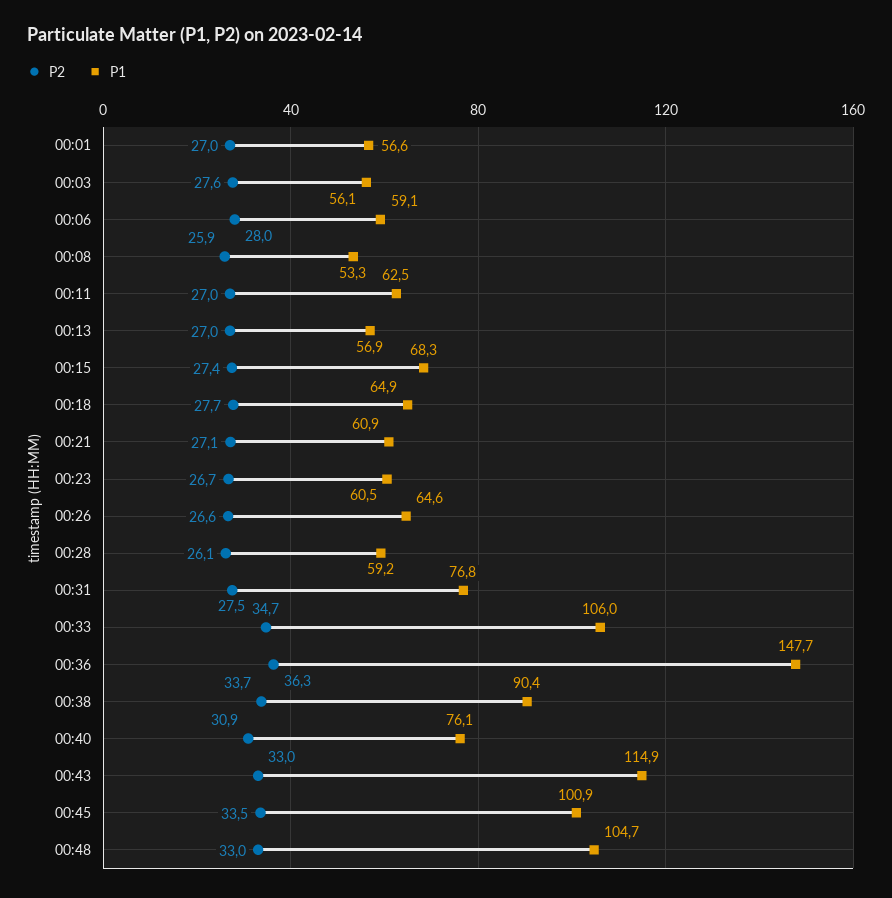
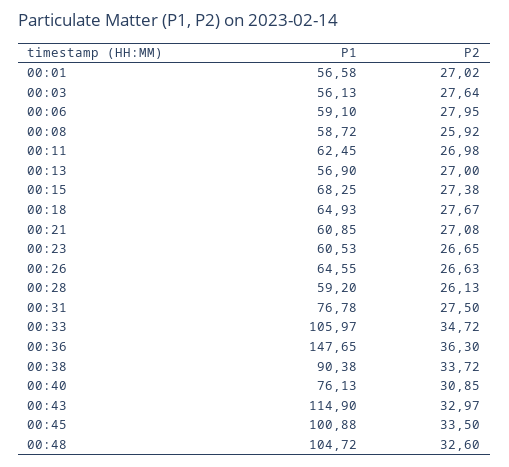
  {
    "P2": {
      "00:01": 27.02,
      "00:03": 27.64,
      "00:06": 27.95,
      "00:08": 25.92,
      "00:11": 26.98,
      "00:13": 27,
      "00:15": 27.38,
      "00:18": 27.67,
      "00:21": 27.08,
      "00:23": 26.65,
      "00:26": 26.63,
      "00:28": 26.13,
      "00:31": 27.5,
      "00:33": 34.72,
      "00:36": 36.3,
      "00:38": 33.72,
      "00:40": 30.85,
      "00:43": 32.97,
      "00:45": 33.5,
-     "00:48": 33
+     "00:48": 32.6
    },
    "P1": {
      "00:01": 56.58,
      "00:03": 56.13,
      "00:06": 59.1,
-     "00:08": 53.3,
+     "00:08": 58.72,
      "00:11": 62.45,
      "00:13": 56.9,
      "00:15": 68.25,
      "00:18": 64.93,
      "00:21": 60.85,
      "00:23": 60.53,
      "00:26": 64.55,
      "00:28": 59.2,
      "00:31": 76.78,
      "00:33": 105.97,
      "00:36": 147.65,
      "00:38": 90.38,
      "00:40": 76.13,
      "00:43": 114.9,
      "00:45": 100.88,
      "00:48": 104.72
    }
  }

